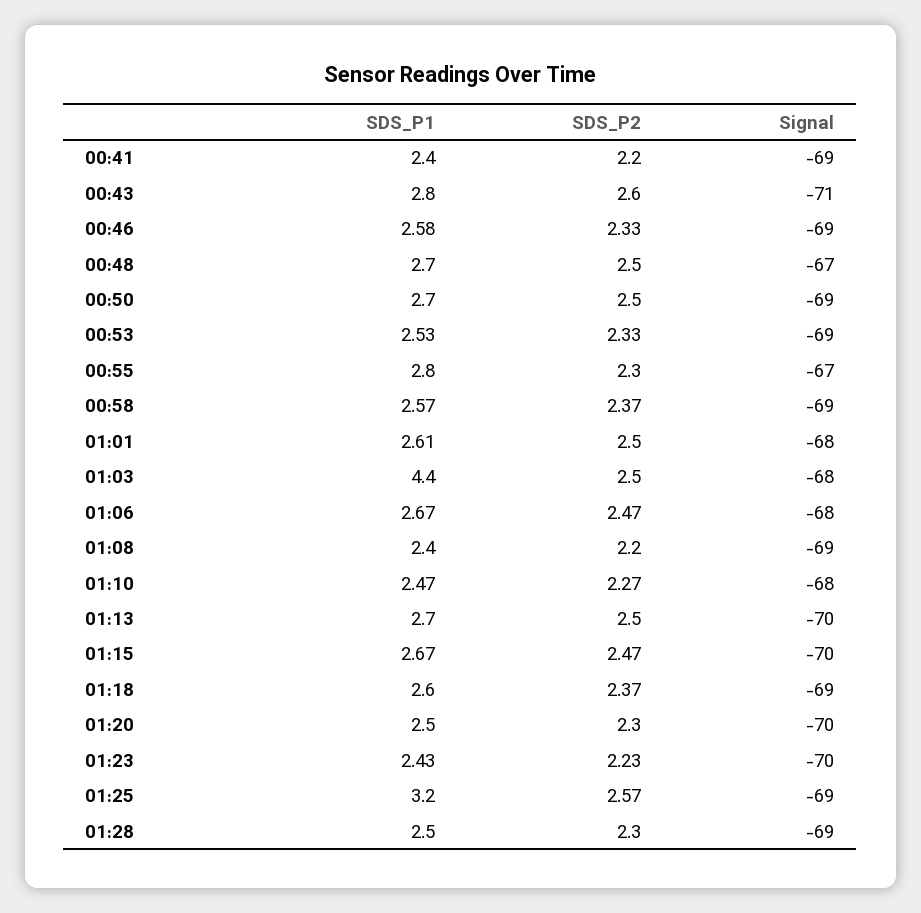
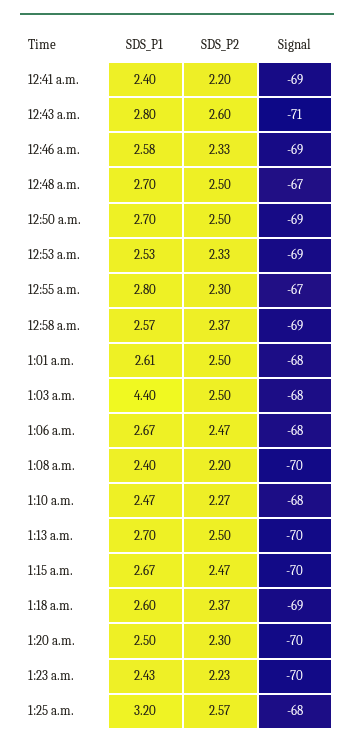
  {
    "SDS_P1": {
      "00:41": 2.4,
      "00:43": 2.8,
      "00:46": 2.58,
      "00:48": 2.7,
      "00:50": 2.7,
      "00:53": 2.53,
      "00:55": 2.8,
      "00:58": 2.57,
      "01:01": 2.61,
      "01:03": 4.4,
      "01:06": 2.67,
      "01:08": 2.4,
      "01:10": 2.47,
      "01:13": 2.7,
      "01:15": 2.67,
      "01:18": 2.6,
      "01:20": 2.5,
      "01:23": 2.43,
-     "01:25": 3.2,
+     "01:25": 3.2
-     "01:28": 2.5
    },
    "SDS_P2": {
      "00:41": 2.2,
      "00:43": 2.6,
      "00:46": 2.33,
      "00:48": 2.5,
      "00:50": 2.5,
      "00:53": 2.33,
      "00:55": 2.3,
      "00:58": 2.37,
      "01:01": 2.5,
      "01:03": 2.5,
      "01:06": 2.47,
      "01:08": 2.2,
      "01:10": 2.27,
      "01:13": 2.5,
      "01:15": 2.47,
      "01:18": 2.37,
      "01:20": 2.3,
      "01:23": 2.23,
-     "01:25": 2.57,
+     "01:25": 2.57
-     "01:28": 2.3
    },
    "Signal": {
      "00:41": -69,
      "00:43": -71,
      "00:46": -69,
      "00:48": -67,
      "00:50": -69,
      "00:53": -69,
      "00:55": -67,
      "00:58": -69,
      "01:01": -68,
      "01:03": -68,
      "01:06": -68,
-     "01:08": -69,
+     "01:08": -70,
      "01:10": -68,
      "01:13": -70,
      "01:15": -70,
      "01:18": -69,
      "01:20": -70,
      "01:23": -70,
-     "01:25": -69,
+     "01:25": -68
-     "01:28": -69
    }
  }

